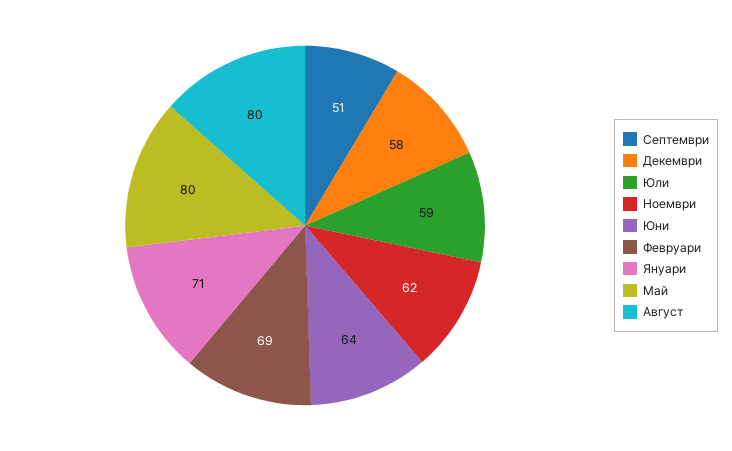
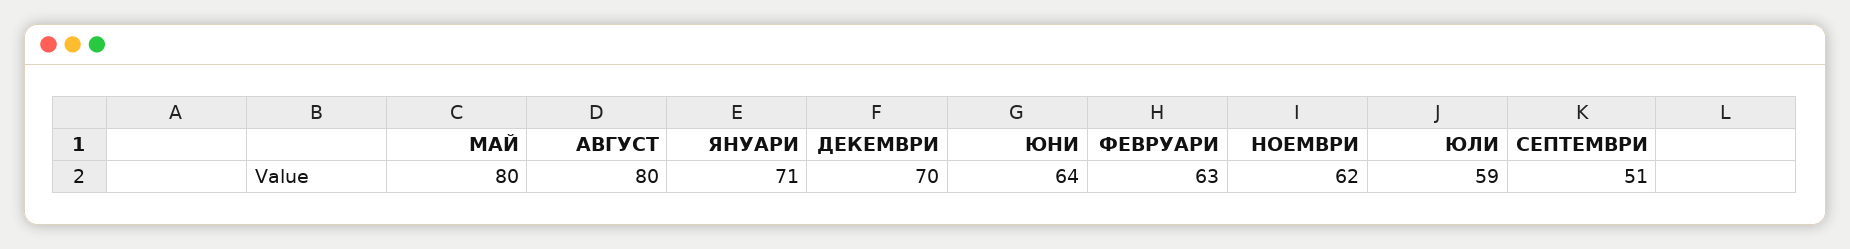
  {
    "Септември": 51,
-   "Декември": 58,
+   "Декември": 70,
    "Юли": 59,
    "Ноември": 62,
    "Юни": 64,
-   "Февруари": 69,
+   "Февруари": 63,
    "Януари": 71,
    "Май": 80,
    "Август": 80
  }

